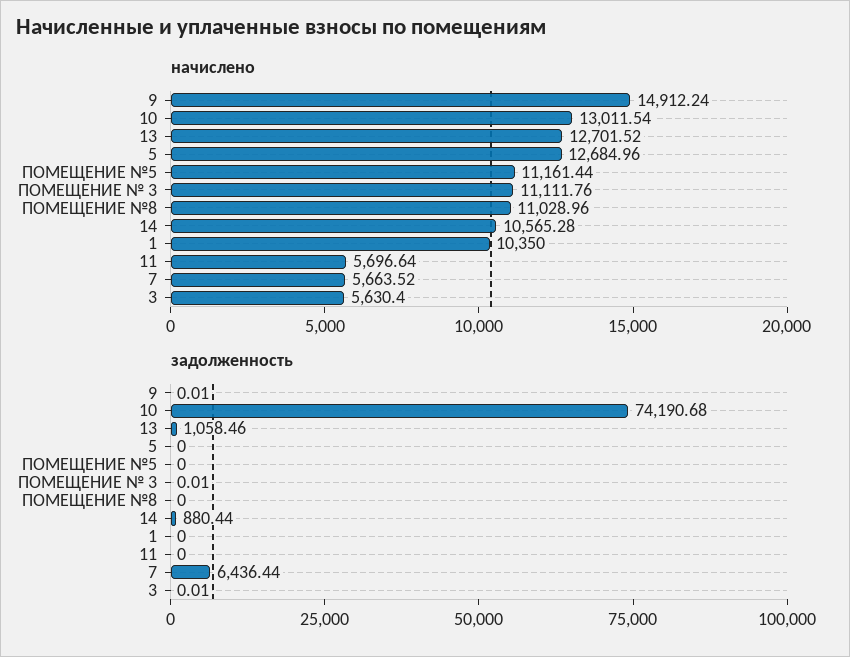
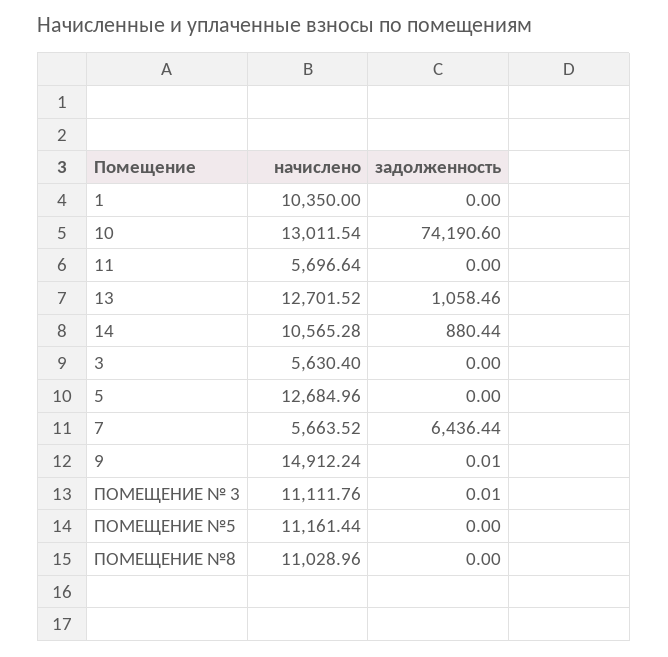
  {
    "начислено": {
      "9": 14912.24,
      "10": 13011.54,
      "13": 12701.52,
      "5": 12684.96,
      "ПОМЕЩЕНИЕ №5": 11161.44,
      "ПОМЕЩЕНИЕ № 3": 11111.76,
      "ПОМЕЩЕНИЕ №8": 11028.96,
      "14": 10565.28,
      "1": 10350,
      "11": 5696.64,
      "7": 5663.52,
      "3": 5630.4
    },
    "задолженность": {
      "9": 0.01,
-     "10": 74190.68,
+     "10": 74190.6,
      "13": 1058.46,
      "5": 0,
      "ПОМЕЩЕНИЕ №5": 0,
      "ПОМЕЩЕНИЕ № 3": 0.01,
      "ПОМЕЩЕНИЕ №8": 0,
      "14": 880.44,
      "1": 0,
      "11": 0,
      "7": 6436.44,
-     "3": 0.01
+     "3": 0
    }
  }

